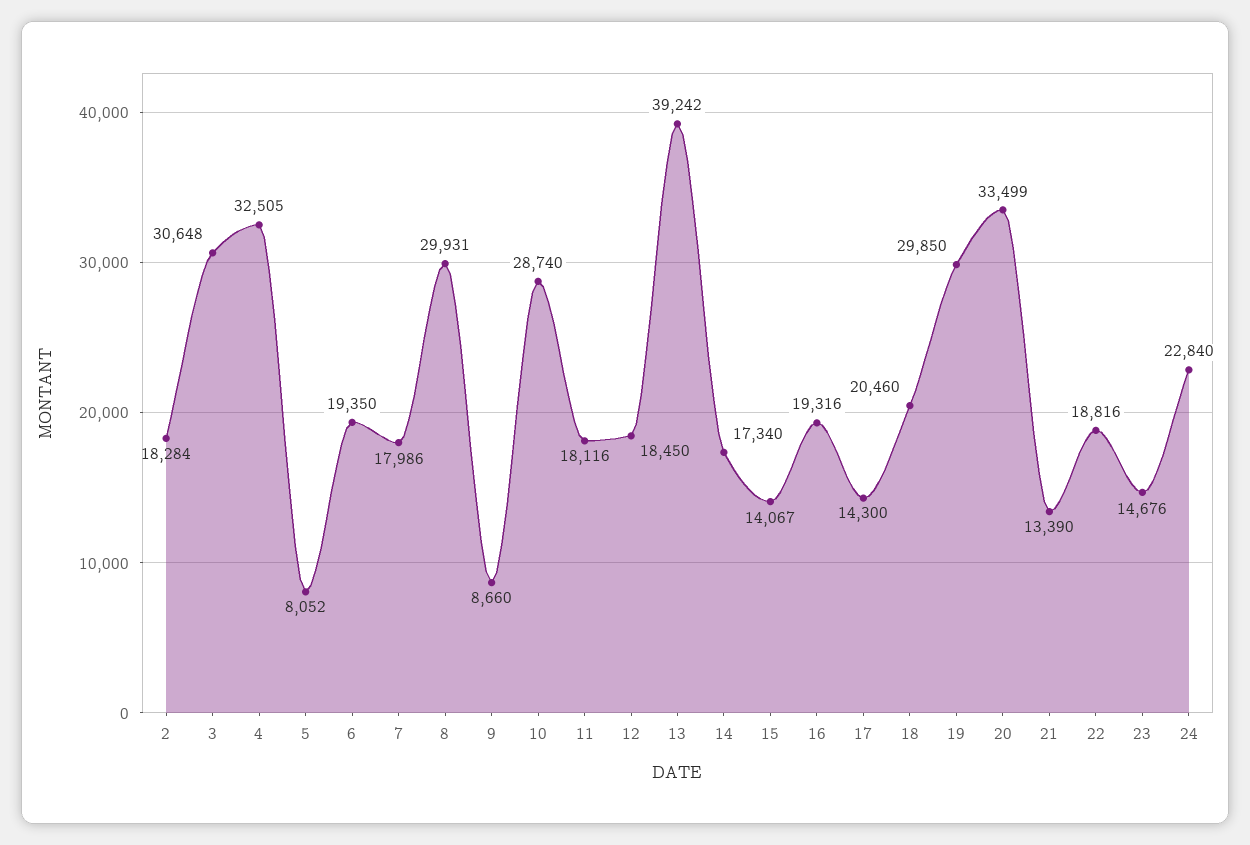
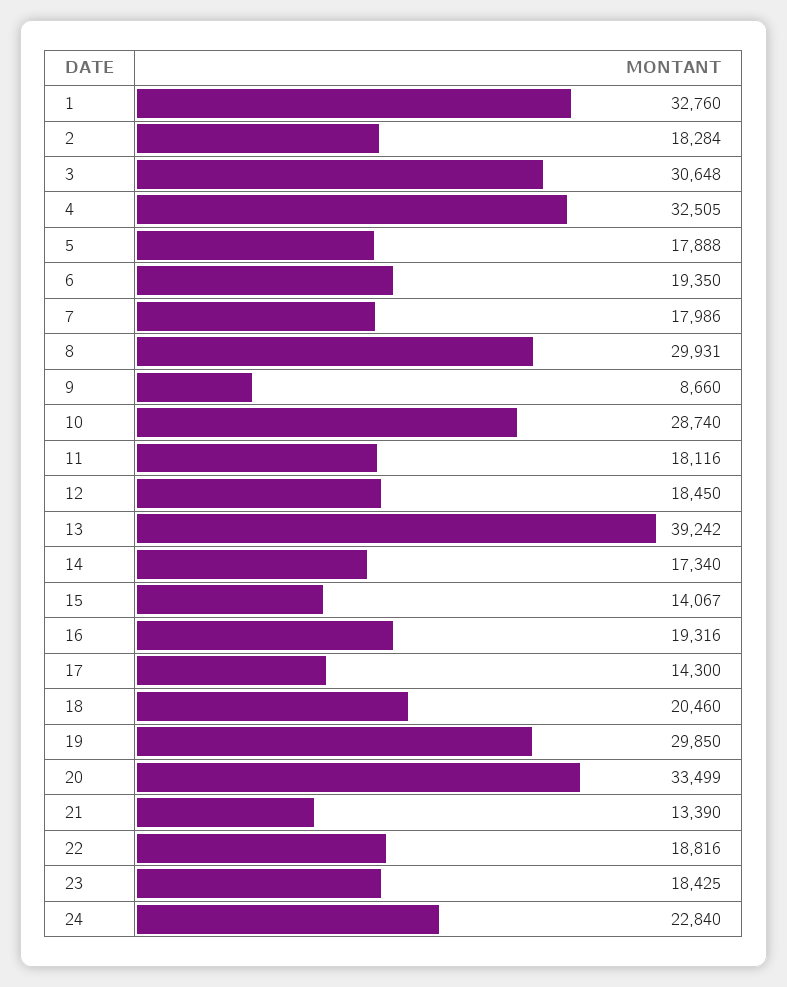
  {
    "2": 18284,
    "3": 30648,
    "4": 32505,
-   "5": 8052,
+   "5": 17888,
    "6": 19350,
    "7": 17986,
    "8": 29931,
    "9": 8660,
    "10": 28740,
    "11": 18116,
    "12": 18450,
    "13": 39242,
    "14": 17340,
    "15": 14067,
    "16": 19316,
    "17": 14300,
    "18": 20460,
    "19": 29850,
    "20": 33499,
    "21": 13390,
    "22": 18816,
-   "23": 14676,
+   "23": 18425,
-   "24": 22840
+   "24": 22840,
+   "1": 32760
  }

